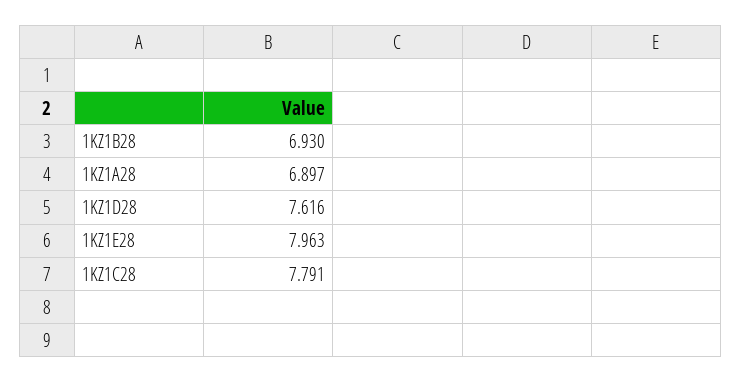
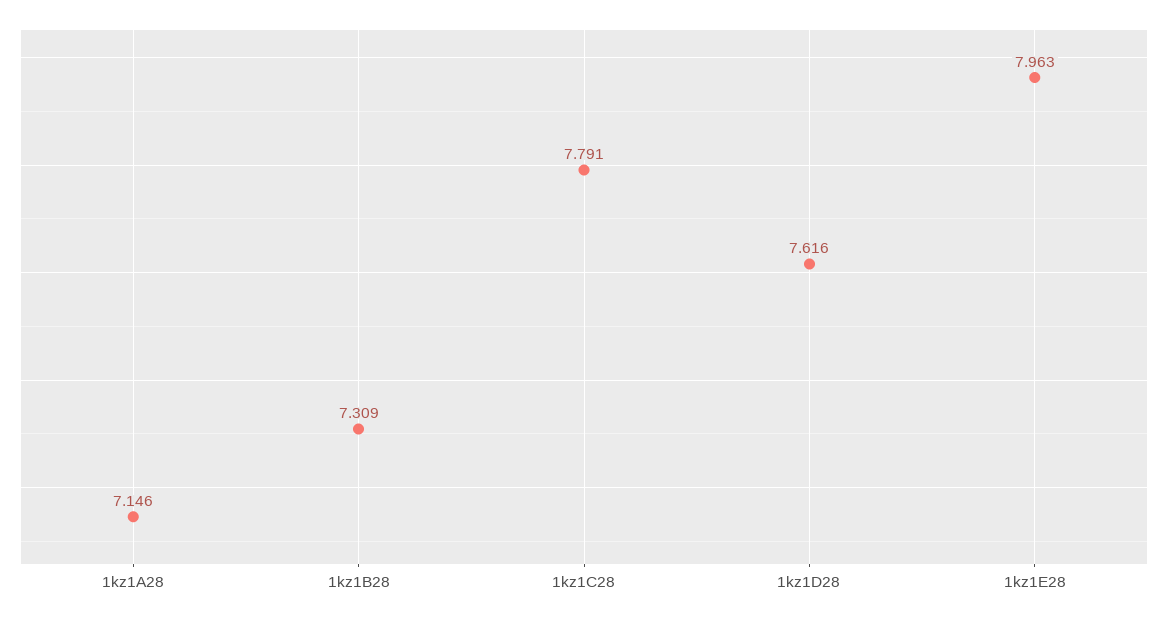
  {
-   "1KZ1B28": 6.93,
+   "1KZ1B28": 7.309,
-   "1KZ1A28": 6.897,
+   "1KZ1A28": 7.146,
    "1KZ1D28": 7.616,
    "1KZ1E28": 7.963,
    "1KZ1C28": 7.791
  }

